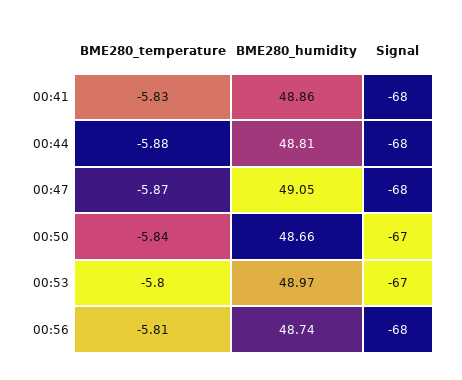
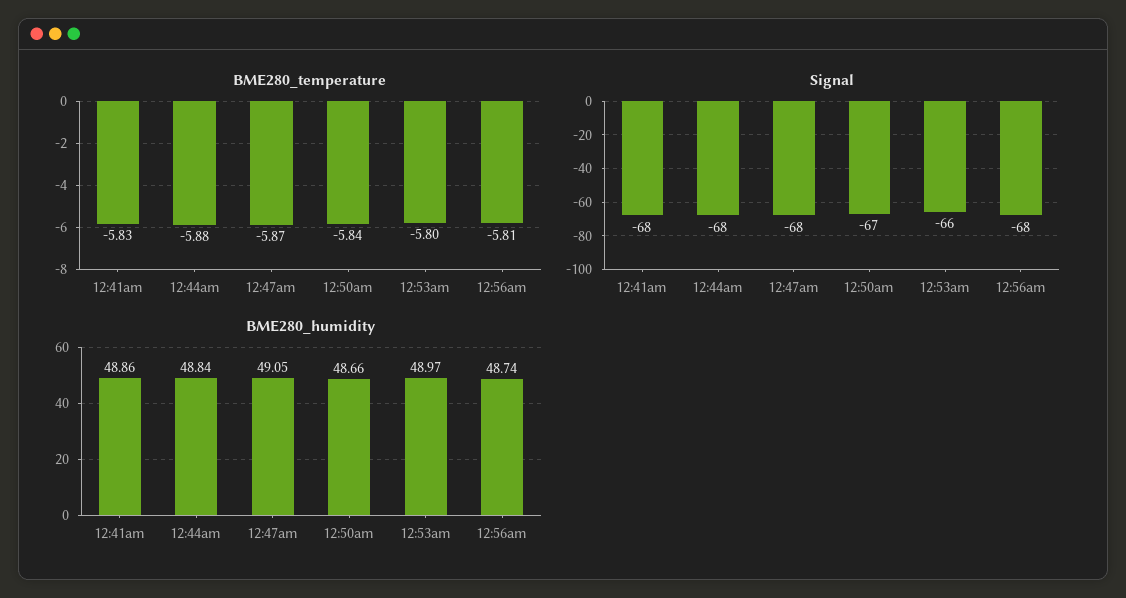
  {
    "BME280_temperature": {
      "00:41": -5.83,
      "00:44": -5.88,
      "00:47": -5.87,
      "00:50": -5.84,
      "00:53": -5.8,
      "00:56": -5.81
    },
    "BME280_humidity": {
      "00:41": 48.86,
-     "00:44": 48.81,
+     "00:44": 48.84,
      "00:47": 49.05,
      "00:50": 48.66,
      "00:53": 48.97,
      "00:56": 48.74
    },
    "Signal": {
      "00:41": -68,
      "00:44": -68,
      "00:47": -68,
      "00:50": -67,
-     "00:53": -67,
+     "00:53": -66,
      "00:56": -68
    }
  }

